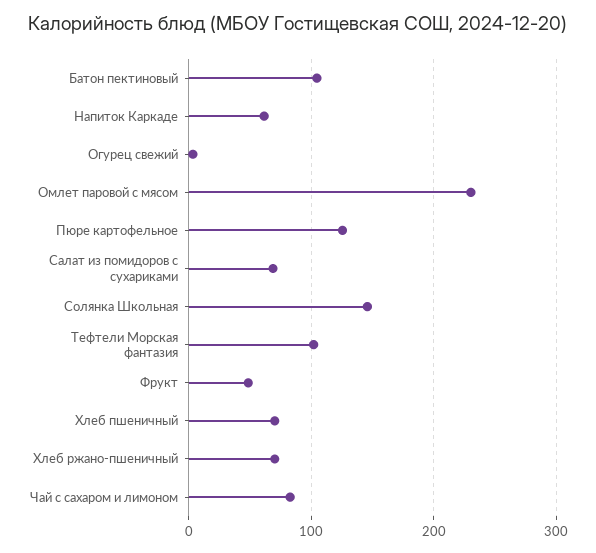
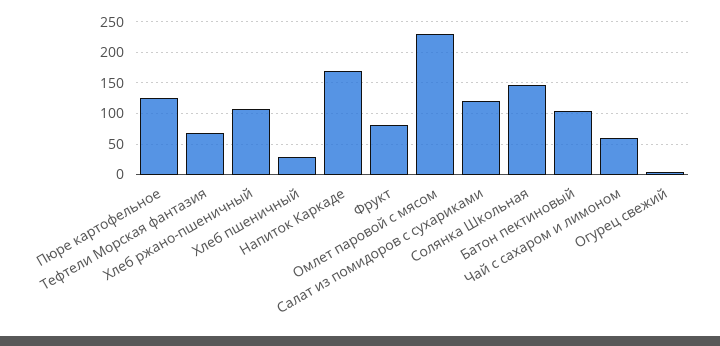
  {
    "Батон пектиновый": 100,
-   "Напиток Каркаде": 60,
+   "Напиток Каркаде": 170,
    "Огурец свежий": 0,
    "Омлет паровой с мясом": 230,
    "Пюре картофельное": 130,
-   "Салат из помидоров с сухариками": 70,
+   "Салат из помидоров с сухариками": 120,
    "Солянка Школьная": 150,
-   "Тефтели Морская фантазия": 100,
+   "Тефтели Морская фантазия": 70,
-   "Фрукт": 50,
+   "Фрукт": 80,
-   "Хлеб пшеничный": 70,
+   "Хлеб пшеничный": 30,
-   "Хлеб ржано-пшеничный": 70,
+   "Хлеб ржано-пшеничный": 110,
-   "Чай с сахаром и лимоном": 80
+   "Чай с сахаром и лимоном": 60
  }

